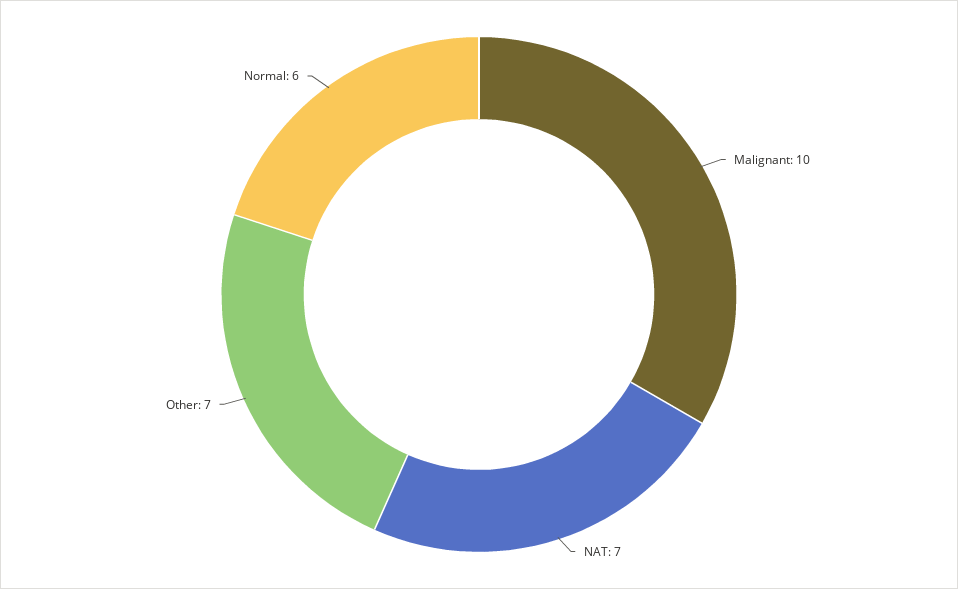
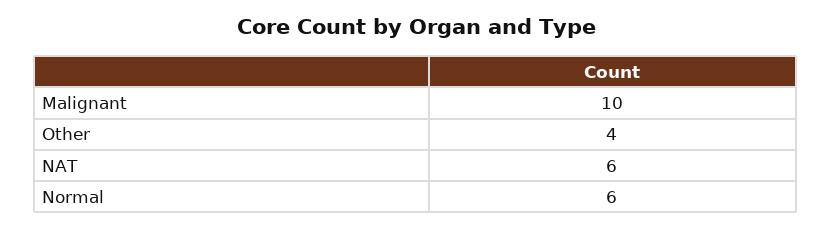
  {
    "Malignant": 10,
-   "NAT": 7,
+   "NAT": 6,
-   "Other": 7,
+   "Other": 4,
    "Normal": 6
  }

